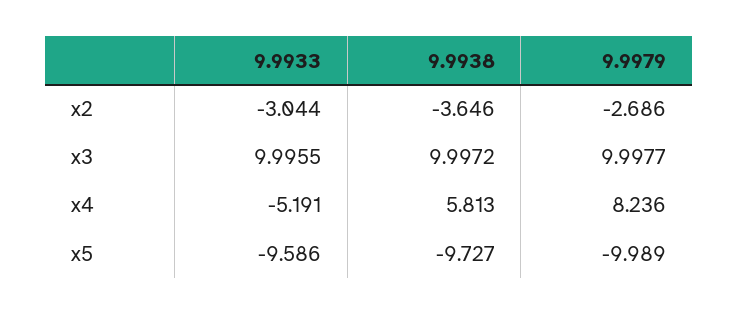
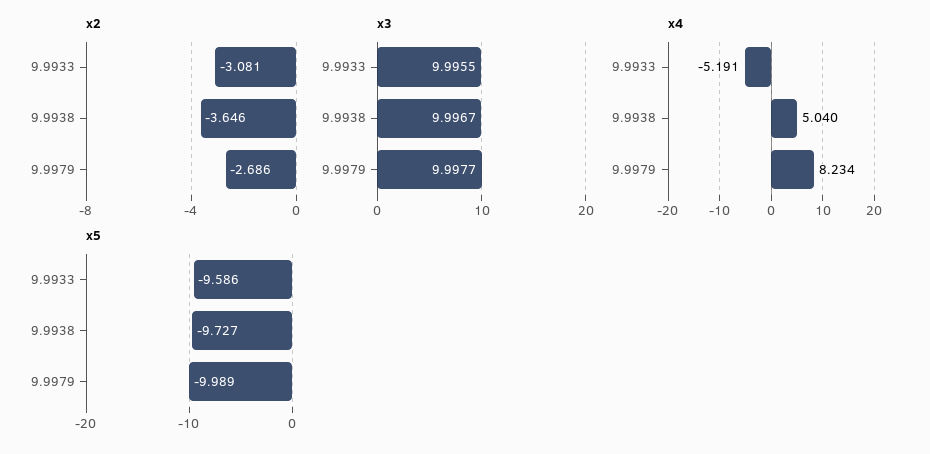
  {
    "x2": {
-     "9.9933": -3.044,
+     "9.9933": -3.081,
      "9.9938": -3.646,
      "9.9979": -2.686
    },
    "x3": {
      "9.9933": 9.9955,
-     "9.9938": 9.9972,
+     "9.9938": 9.9967,
      "9.9979": 9.9977
    },
    "x4": {
      "9.9933": -5.191,
-     "9.9938": 5.813,
+     "9.9938": 5.04,
-     "9.9979": 8.236
+     "9.9979": 8.234
    },
    "x5": {
      "9.9933": -9.586,
      "9.9938": -9.727,
      "9.9979": -9.989
    }
  }

